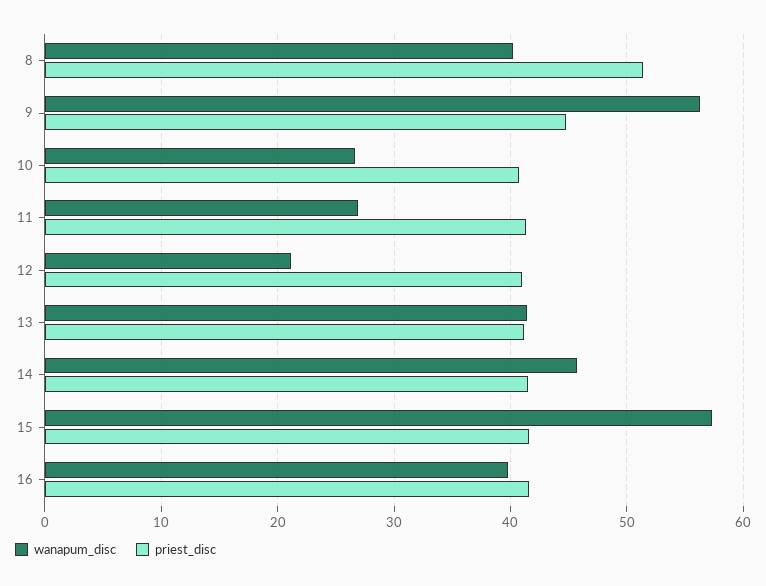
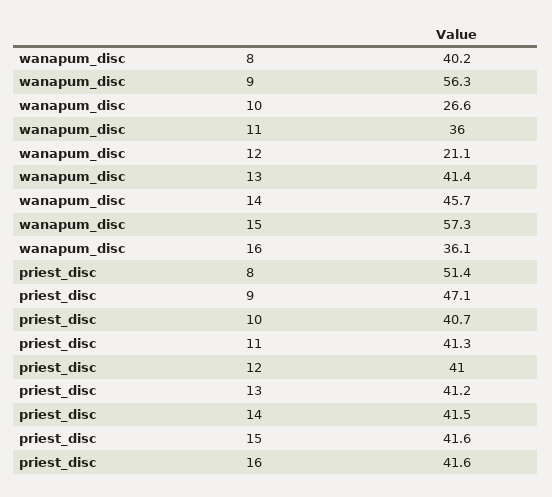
  {
    "wanapum_disc": {
      "8": 40.2,
      "9": 56.3,
      "10": 26.6,
-     "11": 27,
+     "11": 36,
      "12": 21.1,
      "13": 41.4,
      "14": 45.7,
      "15": 57.3,
-     "16": 40
+     "16": 36.1
    },
    "priest_disc": {
      "8": 51.4,
-     "9": 45,
+     "9": 47.1,
      "10": 40.7,
      "11": 41.3,
      "12": 41,
      "13": 41.2,
      "14": 41.5,
      "15": 41.6,
      "16": 41.6
    }
  }

